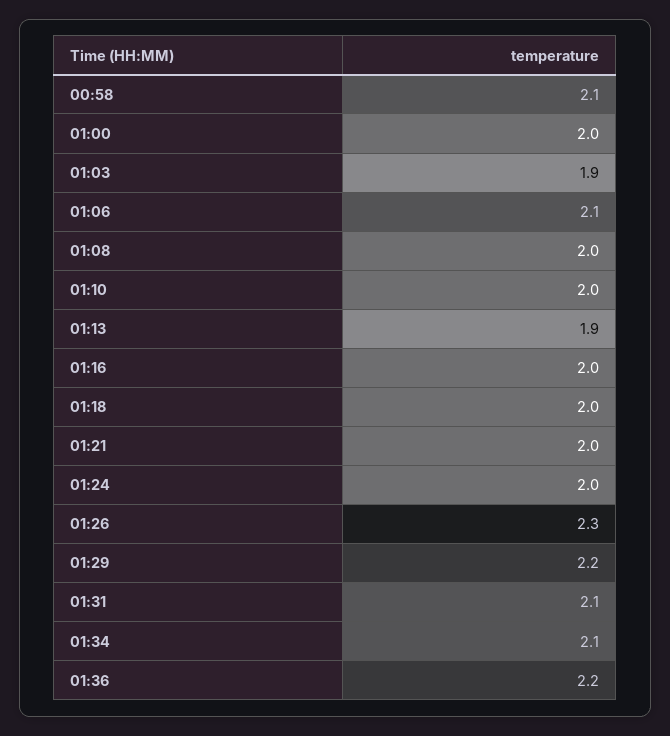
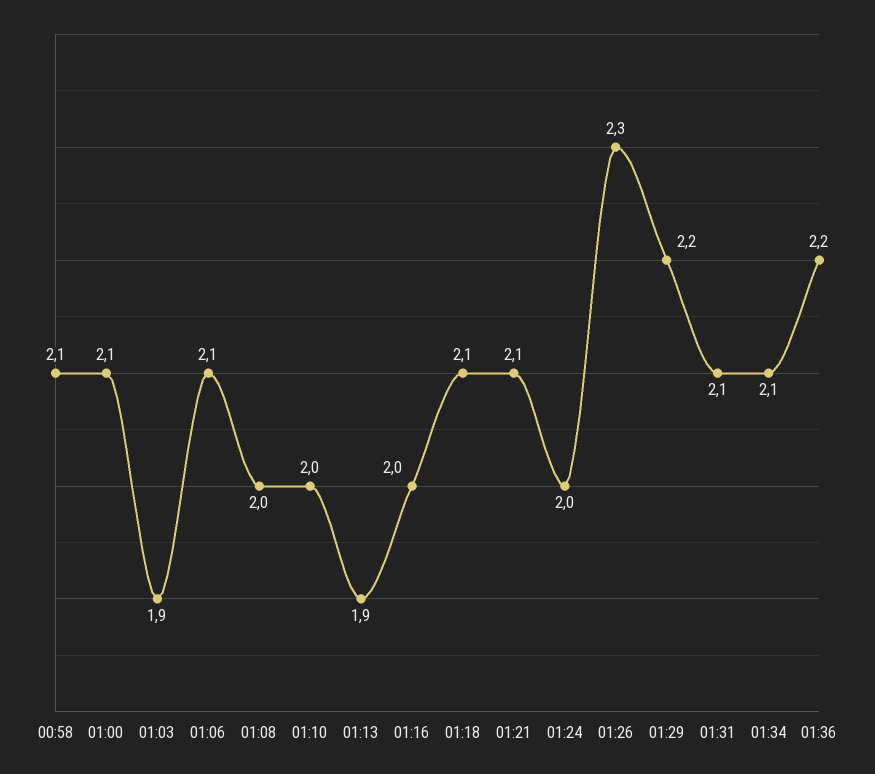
  {
    "00:58": 2.1,
-   "01:00": 2,
+   "01:00": 2.1,
    "01:03": 1.9,
    "01:06": 2.1,
    "01:08": 2,
    "01:10": 2,
    "01:13": 1.9,
    "01:16": 2,
-   "01:18": 2,
+   "01:18": 2.1,
-   "01:21": 2,
+   "01:21": 2.1,
    "01:24": 2,
    "01:26": 2.3,
    "01:29": 2.2,
    "01:31": 2.1,
    "01:34": 2.1,
    "01:36": 2.2
  }

